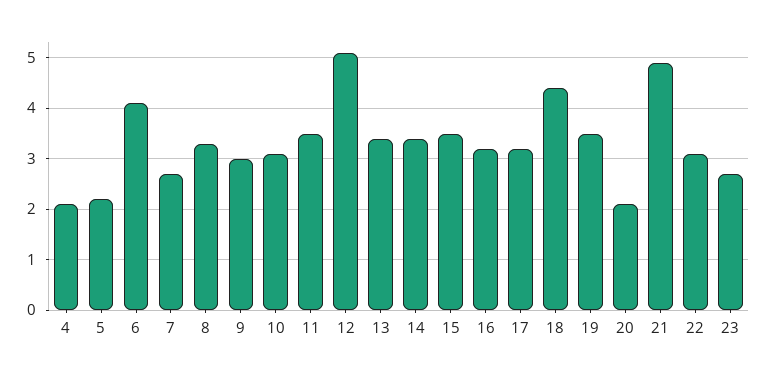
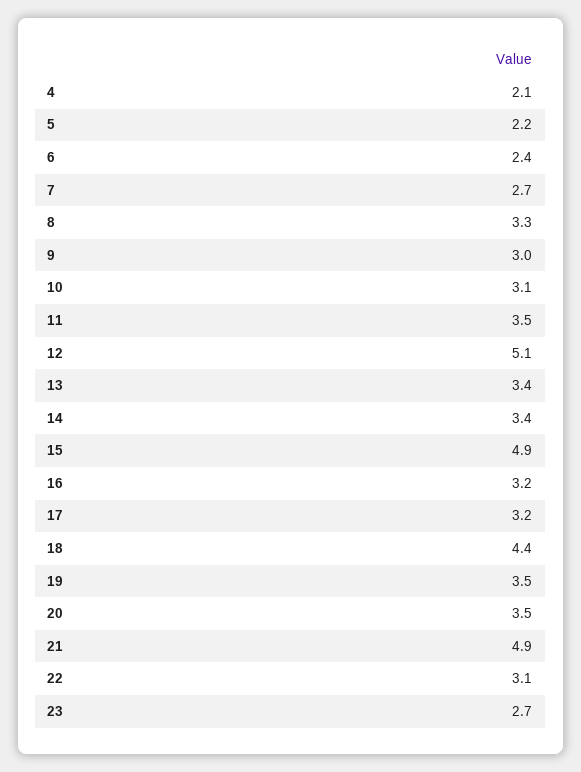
  {
    "4": 2.1,
    "5": 2.2,
-   "6": 4,
+   "6": 2.4,
    "7": 2.7,
    "8": 3.3,
    "9": 3,
    "10": 3.1,
    "11": 3.5,
    "12": 5.1,
    "13": 3.4,
    "14": 3.4,
-   "15": 3.5,
+   "15": 4.9,
    "16": 3.2,
    "17": 3.2,
    "18": 4.4,
    "19": 3.5,
-   "20": 2,
+   "20": 3.5,
    "21": 4.9,
    "22": 3.1,
    "23": 2.7
  }

